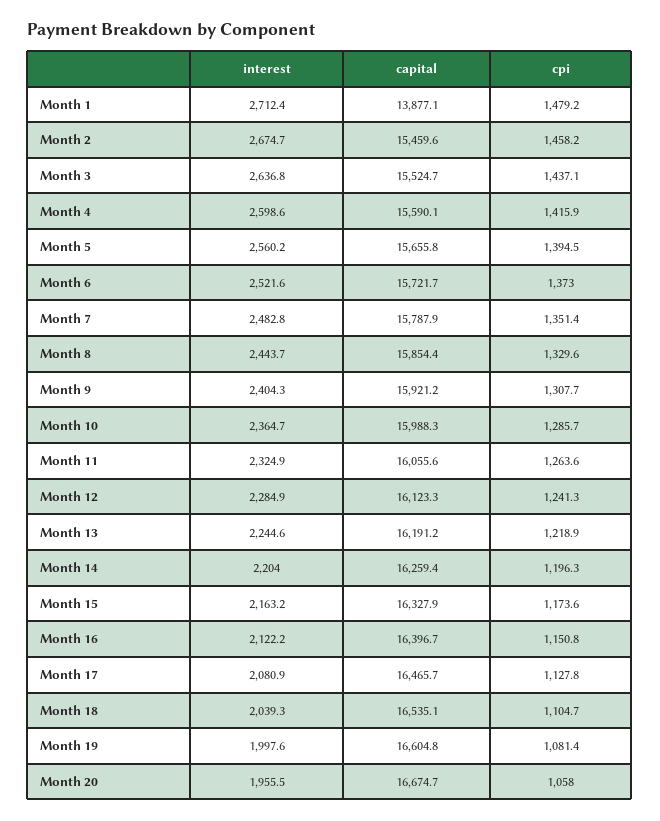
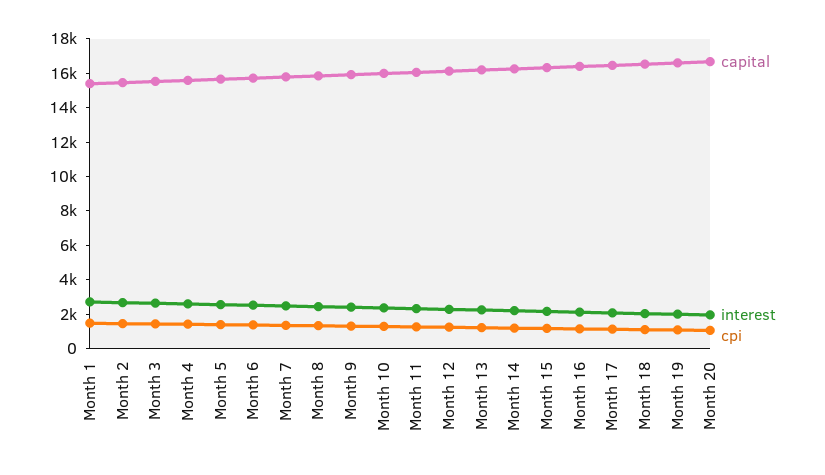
  {
    "interest": {
      "Month 1": 2712.4,
      "Month 2": 2674.7,
      "Month 3": 2636.8,
      "Month 4": 2598.6,
      "Month 5": 2560.2,
      "Month 6": 2521.6,
      "Month 7": 2482.8,
      "Month 8": 2443.7,
      "Month 9": 2404.3,
      "Month 10": 2364.7,
      "Month 11": 2324.9,
      "Month 12": 2284.9,
      "Month 13": 2244.6,
      "Month 14": 2204,
      "Month 15": 2163.2,
      "Month 16": 2122.2,
      "Month 17": 2080.9,
      "Month 18": 2039.3,
      "Month 19": 1997.6,
      "Month 20": 1955.5
    },
    "capital": {
-     "Month 1": 13877.1,
+     "Month 1": 15500,
      "Month 2": 15459.6,
      "Month 3": 15524.7,
      "Month 4": 15590.1,
      "Month 5": 15655.8,
      "Month 6": 15721.7,
      "Month 7": 15787.9,
      "Month 8": 15854.4,
      "Month 9": 15921.2,
      "Month 10": 15988.3,
      "Month 11": 16055.6,
      "Month 12": 16123.3,
      "Month 13": 16191.2,
      "Month 14": 16259.4,
      "Month 15": 16327.9,
      "Month 16": 16396.7,
      "Month 17": 16465.7,
      "Month 18": 16535.1,
      "Month 19": 16604.8,
      "Month 20": 16674.7
    },
    "cpi": {
      "Month 1": 1479.2,
      "Month 2": 1458.2,
      "Month 3": 1437.1,
      "Month 4": 1415.9,
      "Month 5": 1394.5,
      "Month 6": 1373,
      "Month 7": 1351.4,
      "Month 8": 1329.6,
      "Month 9": 1307.7,
      "Month 10": 1285.7,
      "Month 11": 1263.6,
      "Month 12": 1241.3,
      "Month 13": 1218.9,
      "Month 14": 1196.3,
      "Month 15": 1173.6,
      "Month 16": 1150.8,
      "Month 17": 1127.8,
      "Month 18": 1104.7,
      "Month 19": 1081.4,
      "Month 20": 1058
    }
  }

